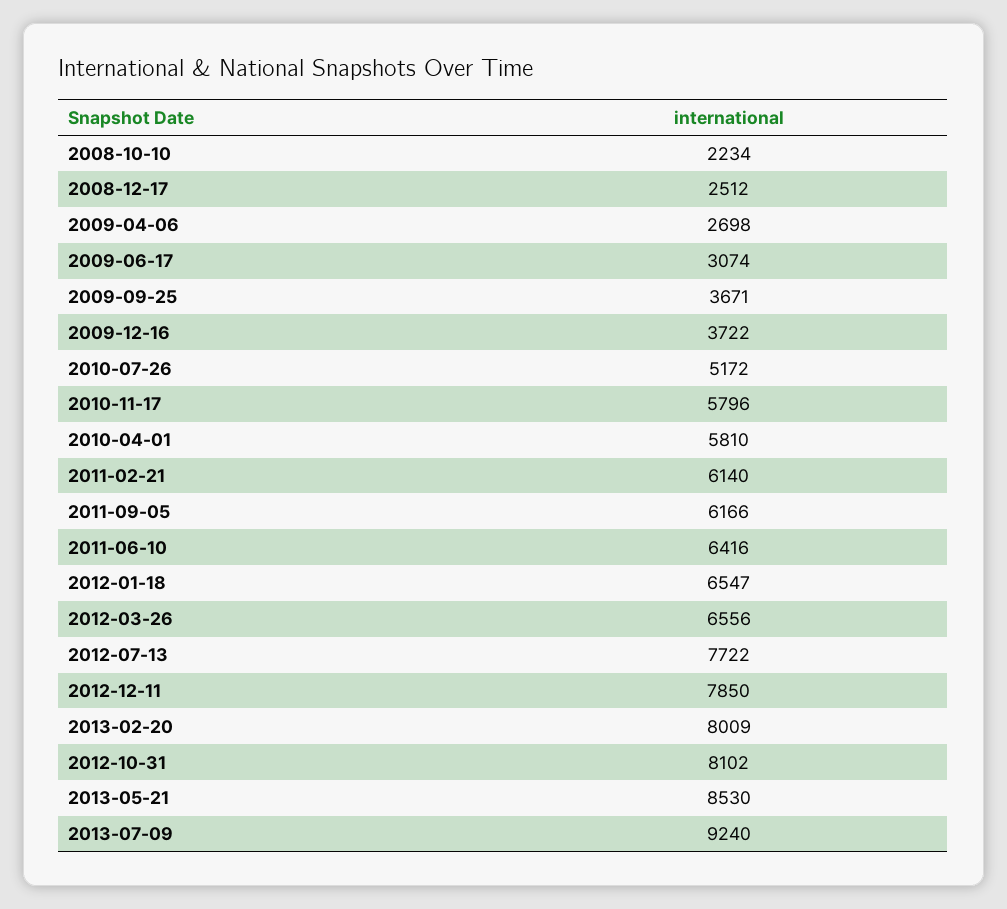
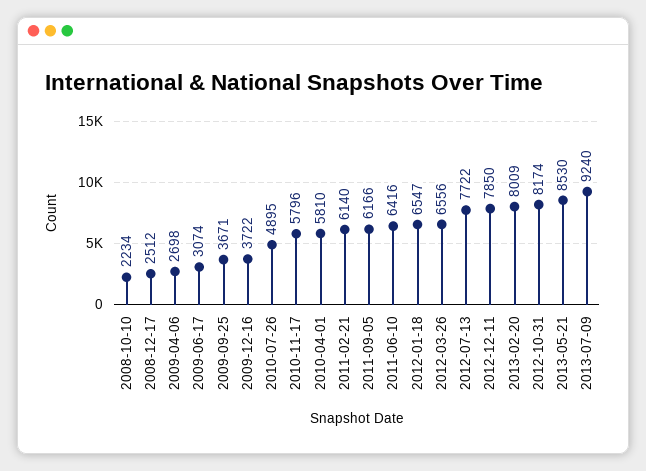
  {
    "2008-10-10": 2234,
    "2008-12-17": 2512,
    "2009-04-06": 2698,
    "2009-06-17": 3074,
    "2009-09-25": 3671,
    "2009-12-16": 3722,
-   "2010-07-26": 5172,
+   "2010-07-26": 4895,
    "2010-11-17": 5796,
    "2010-04-01": 5810,
    "2011-02-21": 6140,
    "2011-09-05": 6166,
    "2011-06-10": 6416,
    "2012-01-18": 6547,
    "2012-03-26": 6556,
    "2012-07-13": 7722,
    "2012-12-11": 7850,
    "2013-02-20": 8009,
-   "2012-10-31": 8102,
+   "2012-10-31": 8174,
    "2013-05-21": 8530,
    "2013-07-09": 9240
  }

